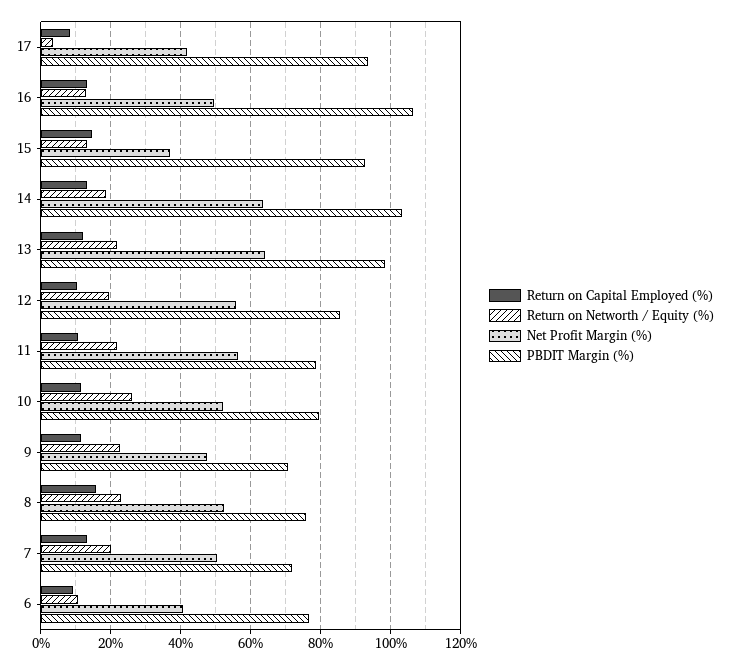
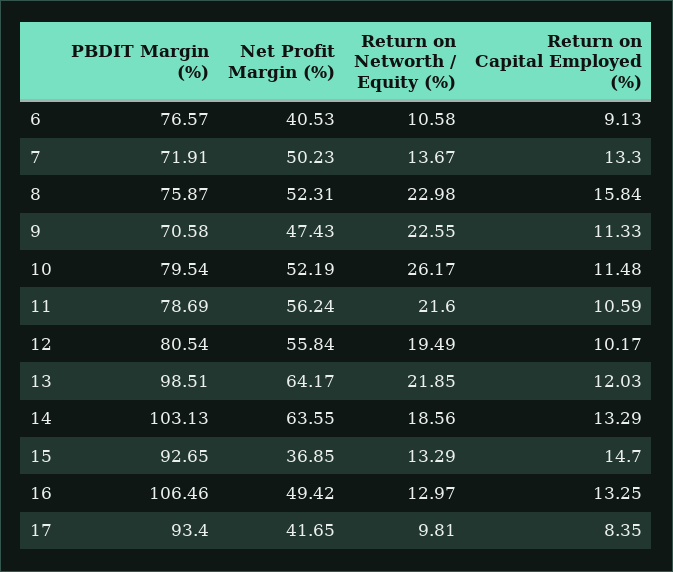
  {
    "Return on Capital Employed (%)": {
      "17": 8.35,
      "16": 13.25,
      "15": 14.7,
      "14": 13.29,
      "13": 12.03,
      "12": 10.17,
      "11": 10.59,
      "10": 11.48,
      "9": 11.33,
      "8": 15.84,
      "7": 13.3,
      "6": 9.13
    },
    "Return on Networth / Equity (%)": {
-     "17": 4,
+     "17": 9.81,
      "16": 12.97,
      "15": 13.29,
      "14": 18.56,
      "13": 21.85,
      "12": 19.49,
      "11": 21.6,
      "10": 26.17,
      "9": 22.55,
      "8": 22.98,
-     "7": 20,
+     "7": 13.67,
      "6": 10.58
    },
    "Net Profit Margin (%)": {
      "17": 41.65,
      "16": 49.42,
      "15": 36.85,
      "14": 63.55,
      "13": 64.17,
      "12": 55.84,
      "11": 56.24,
      "10": 52.19,
      "9": 47.43,
      "8": 52.31,
      "7": 50.23,
      "6": 40.53
    },
    "PBDIT Margin (%)": {
      "17": 93.4,
      "16": 106.46,
      "15": 92.65,
      "14": 103.13,
      "13": 98.51,
-     "12": 86,
+     "12": 80.54,
      "11": 78.69,
      "10": 79.54,
      "9": 70.58,
      "8": 75.87,
      "7": 71.91,
      "6": 76.57
    }
  }

